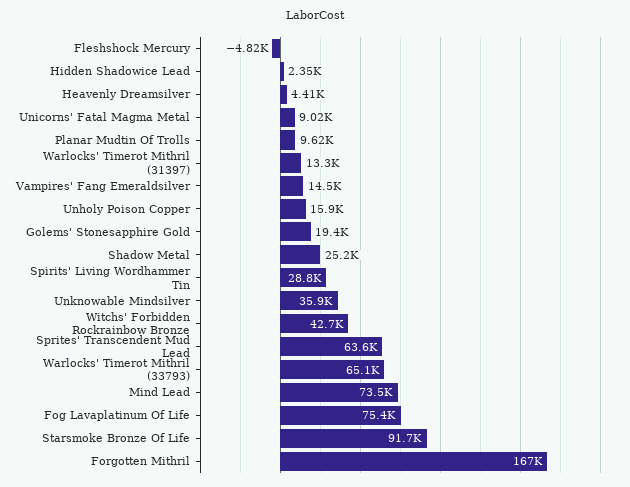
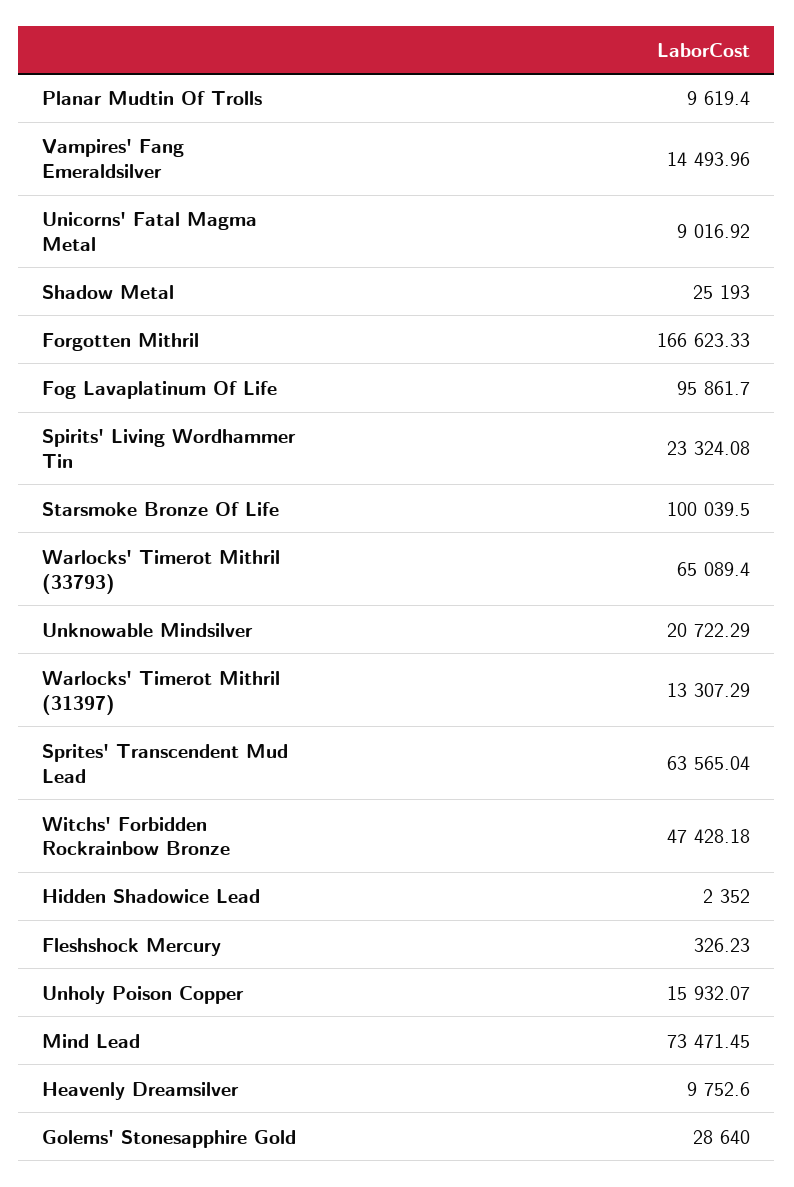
  {
-   "Fleshshock Mercury": -4820,
+   "Fleshshock Mercury": 326.23,
    "Hidden Shadowice Lead": 2352,
-   "Heavenly Dreamsilver": 4410,
+   "Heavenly Dreamsilver": 9752.6,
    "Unicorns' Fatal Magma Metal": 9016.92,
    "Planar Mudtin Of Trolls": 9619.4,
    "Warlocks' Timerot Mithril (31397)": 13307.29,
    "Vampires' Fang Emeraldsilver": 14493.96,
    "Unholy Poison Copper": 15932.07,
-   "Golems' Stonesapphire Gold": 19400,
+   "Golems' Stonesapphire Gold": 28640,
    "Shadow Metal": 25193,
-   "Spirits' Living Wordhammer Tin": 28800,
+   "Spirits' Living Wordhammer Tin": 23324.08,
-   "Unknowable Mindsilver": 35900,
+   "Unknowable Mindsilver": 20722.29,
-   "Witchs' Forbidden Rockrainbow Bronze": 42700,
+   "Witchs' Forbidden Rockrainbow Bronze": 47428.18,
    "Sprites' Transcendent Mud Lead": 63565.04,
    "Warlocks' Timerot Mithril (33793)": 65089.4,
    "Mind Lead": 73471.45,
-   "Fog Lavaplatinum Of Life": 75400,
+   "Fog Lavaplatinum Of Life": 95861.7,
-   "Starsmoke Bronze Of Life": 91700,
+   "Starsmoke Bronze Of Life": 100039.5,
    "Forgotten Mithril": 166623.33
  }

